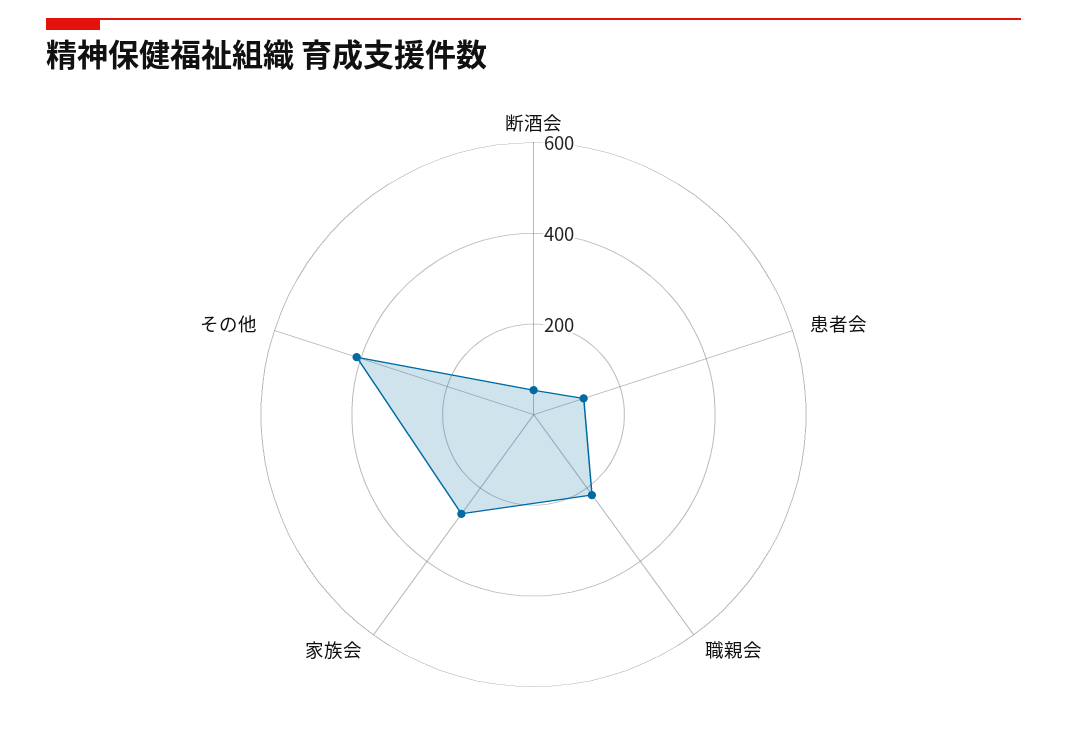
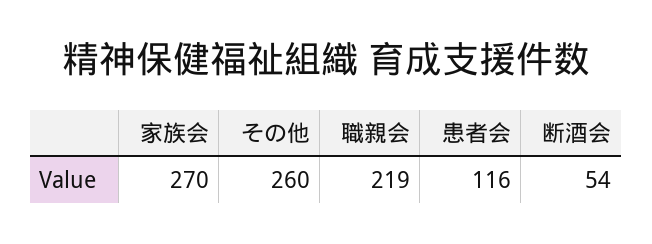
  {
    "断酒会": 54,
    "患者会": 116,
    "職親会": 219,
    "家族会": 270,
-   "その他": 400
+   "その他": 260
  }

